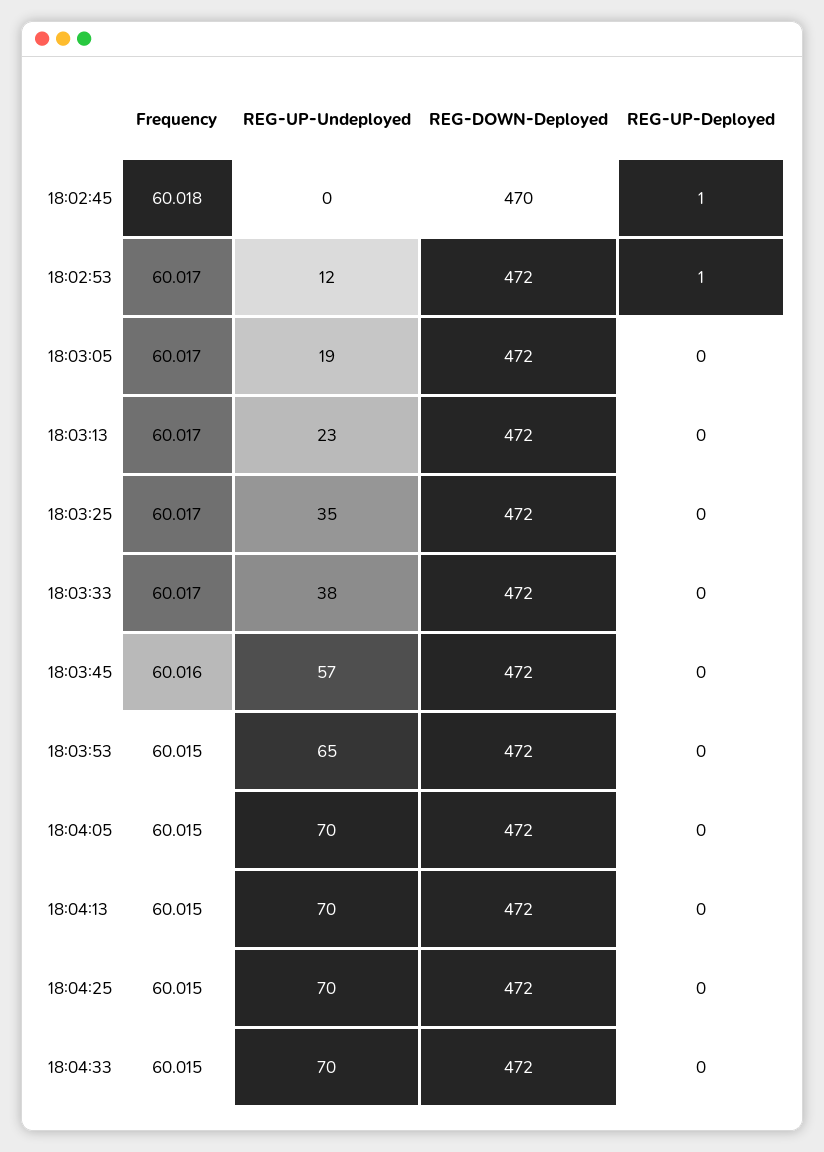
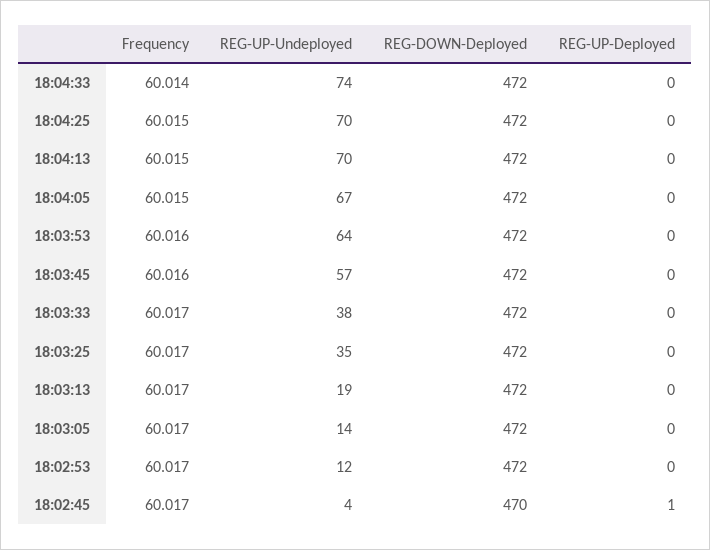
  {
    "Frequency": {
-     "18:02:45": 60.018,
+     "18:02:45": 60.017,
      "18:02:53": 60.017,
      "18:03:05": 60.017,
      "18:03:13": 60.017,
      "18:03:25": 60.017,
      "18:03:33": 60.017,
      "18:03:45": 60.016,
-     "18:03:53": 60.015,
+     "18:03:53": 60.016,
      "18:04:05": 60.015,
      "18:04:13": 60.015,
      "18:04:25": 60.015,
-     "18:04:33": 60.015
+     "18:04:33": 60.014
    },
    "REG-UP-Undeployed": {
-     "18:02:45": 0,
+     "18:02:45": 4,
      "18:02:53": 12,
-     "18:03:05": 19,
+     "18:03:05": 14,
-     "18:03:13": 23,
+     "18:03:13": 19,
      "18:03:25": 35,
      "18:03:33": 38,
      "18:03:45": 57,
-     "18:03:53": 65,
+     "18:03:53": 64,
-     "18:04:05": 70,
+     "18:04:05": 67,
      "18:04:13": 70,
      "18:04:25": 70,
-     "18:04:33": 70
+     "18:04:33": 74
    },
    "REG-DOWN-Deployed": {
      "18:02:45": 470,
      "18:02:53": 472,
      "18:03:05": 472,
      "18:03:13": 472,
      "18:03:25": 472,
      "18:03:33": 472,
      "18:03:45": 472,
      "18:03:53": 472,
      "18:04:05": 472,
      "18:04:13": 472,
      "18:04:25": 472,
      "18:04:33": 472
    },
    "REG-UP-Deployed": {
      "18:02:45": 1,
-     "18:02:53": 1,
+     "18:02:53": 0,
      "18:03:05": 0,
      "18:03:13": 0,
      "18:03:25": 0,
      "18:03:33": 0,
      "18:03:45": 0,
      "18:03:53": 0,
      "18:04:05": 0,
      "18:04:13": 0,
      "18:04:25": 0,
      "18:04:33": 0
    }
  }

